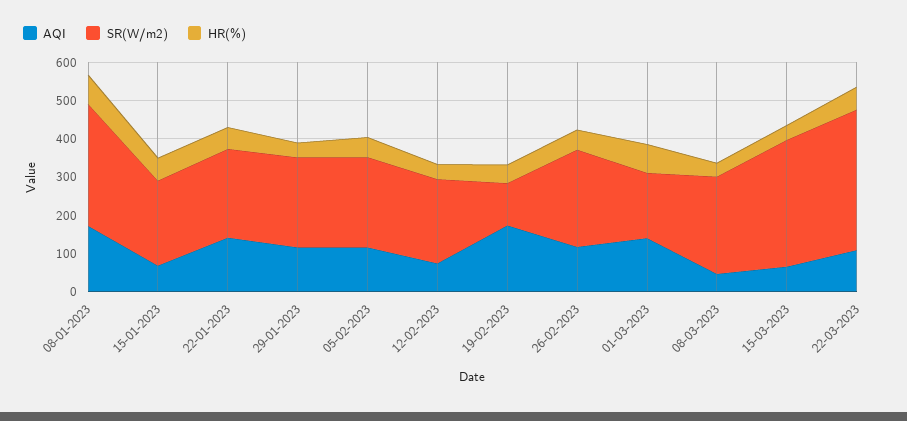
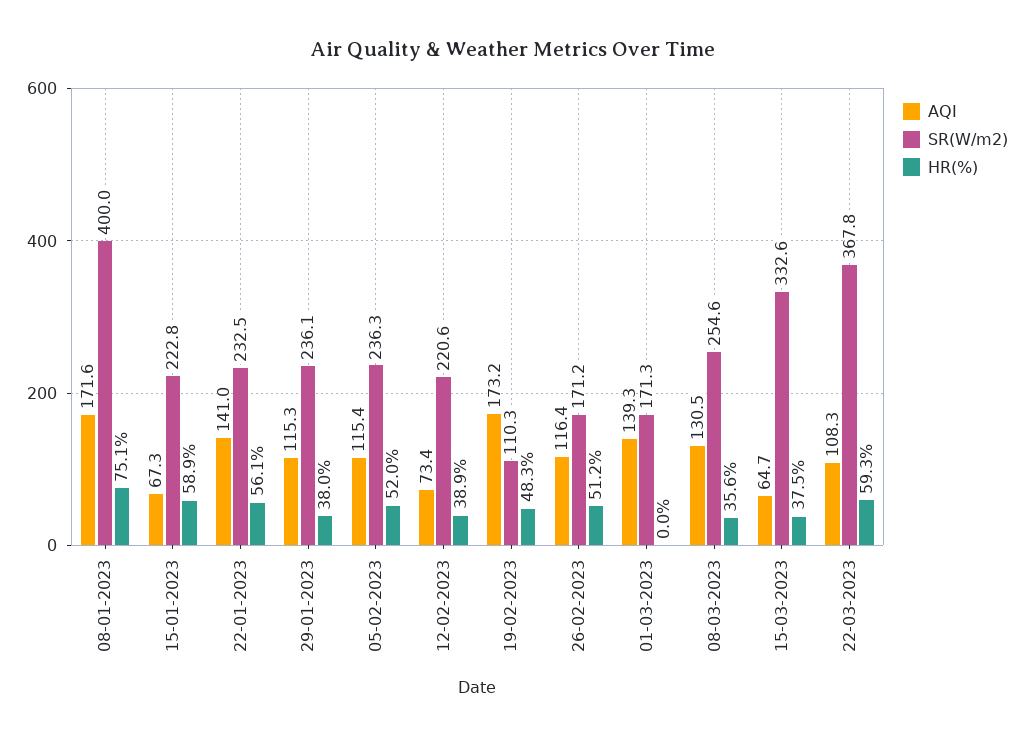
  {
    "AQI": {
      "08-01-2023": 171.6,
      "15-01-2023": 67.3,
      "22-01-2023": 141,
      "29-01-2023": 115.3,
      "05-02-2023": 115.4,
      "12-02-2023": 73.4,
      "19-02-2023": 173.2,
      "26-02-2023": 116.4,
      "01-03-2023": 139.3,
-     "08-03-2023": 50,
+     "08-03-2023": 130.5,
      "15-03-2023": 64.7,
      "22-03-2023": 108.3
    },
    "SR(W/m2)": {
-     "08-01-2023": 325,
+     "08-01-2023": 400,
      "15-01-2023": 222.8,
      "22-01-2023": 232.5,
      "29-01-2023": 236.1,
      "05-02-2023": 236.3,
      "12-02-2023": 220.6,
      "19-02-2023": 110.3,
-     "26-02-2023": 250,
+     "26-02-2023": 171.2,
      "01-03-2023": 171.3,
      "08-03-2023": 254.6,
      "15-03-2023": 332.6,
      "22-03-2023": 367.8
    },
    "HR(%)": {
      "08-01-2023": 75.1,
      "15-01-2023": 58.9,
      "22-01-2023": 56.1,
      "29-01-2023": 38,
      "05-02-2023": 52,
      "12-02-2023": 38.9,
      "19-02-2023": 48.3,
      "26-02-2023": 51.2,
-     "01-03-2023": 75,
+     "01-03-2023": 0,
      "08-03-2023": 35.6,
      "15-03-2023": 37.5,
      "22-03-2023": 59.3
    }
  }

